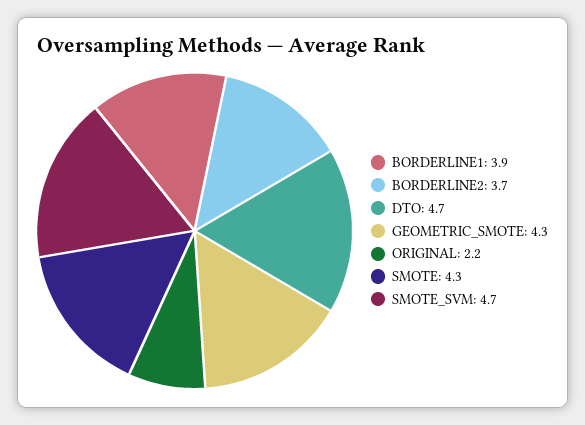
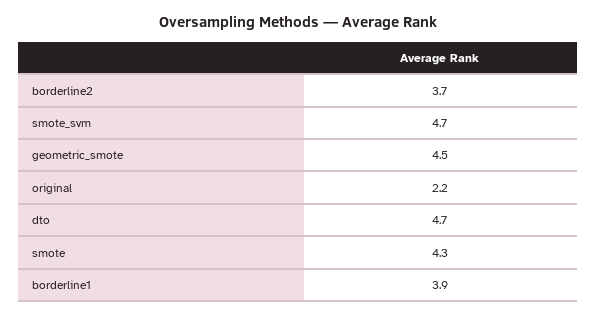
  {
    "BORDERLINE1": 3.9,
    "BORDERLINE2": 3.7,
    "DTO": 4.7,
-   "GEOMETRIC_SMOTE": 4.3,
+   "GEOMETRIC_SMOTE": 4.5,
    "ORIGINAL": 2.2,
    "SMOTE": 4.3,
    "SMOTE_SVM": 4.7
  }

